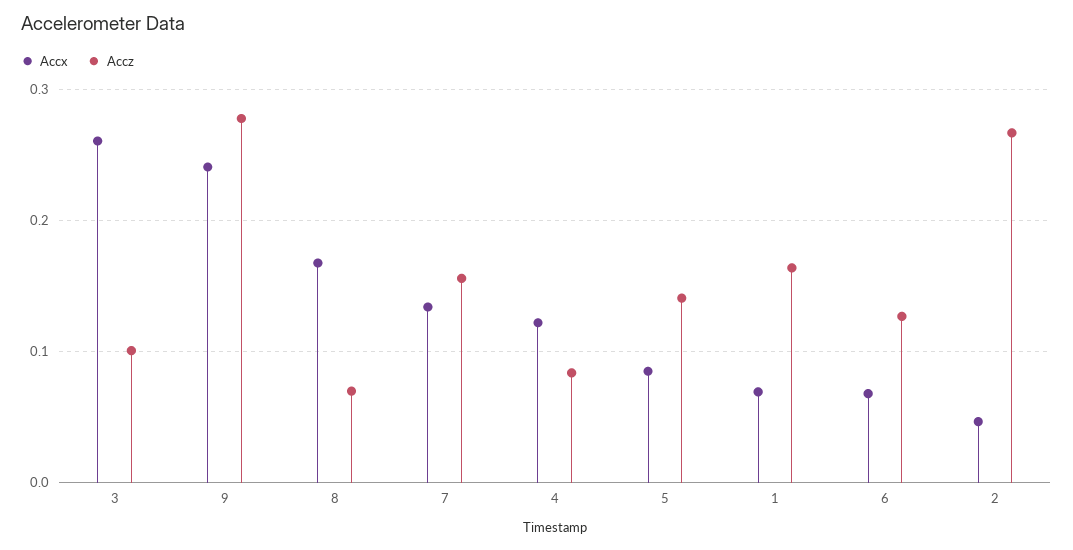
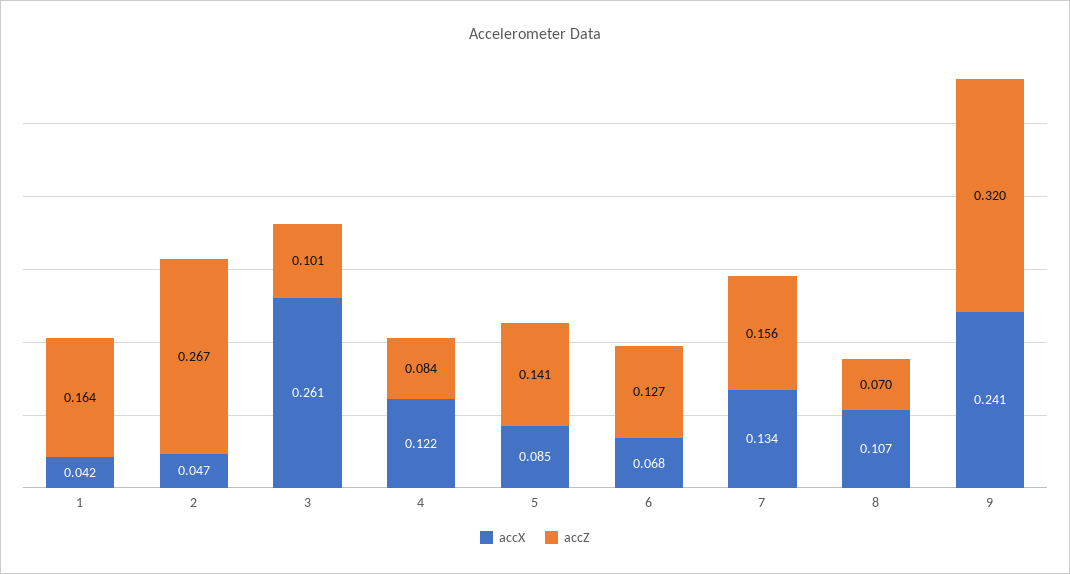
  {
    "Accx": {
      "3": 0.261,
      "9": 0.241,
-     "8": 0.17,
+     "8": 0.107,
      "7": 0.134,
      "4": 0.122,
      "5": 0.085,
-     "1": 0.07,
+     "1": 0.042,
      "6": 0.068,
      "2": 0.047
    },
    "Accz": {
      "3": 0.101,
-     "9": 0.28,
+     "9": 0.32,
      "8": 0.07,
      "7": 0.156,
      "4": 0.084,
      "5": 0.141,
      "1": 0.164,
      "6": 0.127,
      "2": 0.267
    }
  }

